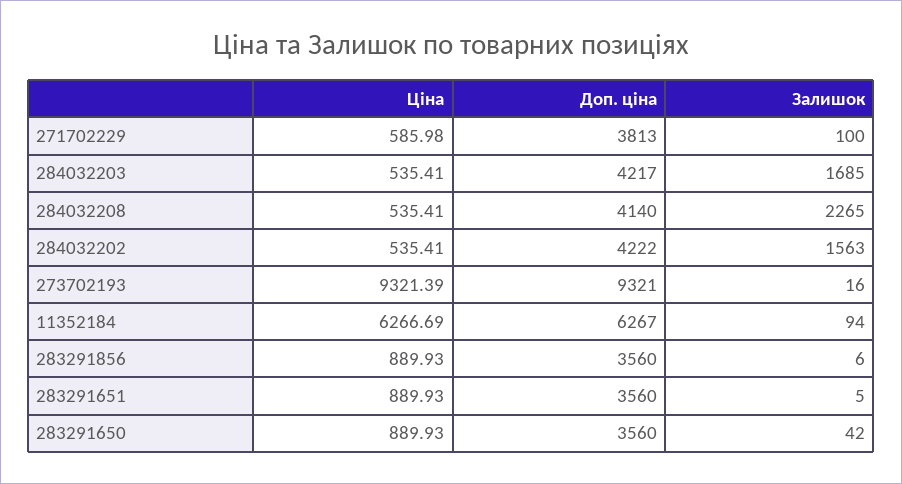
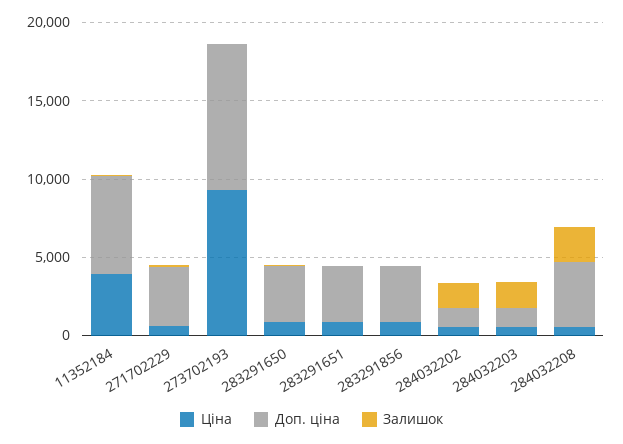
  {
    "Ціна": {
      "271702229": 585.98,
      "284032203": 535.41,
      "284032208": 535.41,
      "284032202": 535.41,
      "273702193": 9321.39,
-     "11352184": 6266.69,
+     "11352184": 4000,
      "283291856": 889.93,
      "283291651": 889.93,
      "283291650": 889.93
    },
    "Доп. ціна": {
      "271702229": 3813,
-     "284032203": 4217,
+     "284032203": 1000,
      "284032208": 4140,
-     "284032202": 4222,
+     "284032202": 1000,
      "273702193": 9321,
      "11352184": 6267,
      "283291856": 3560,
      "283291651": 3560,
      "283291650": 3560
    },
    "Залишок": {
      "271702229": 100,
      "284032203": 1685,
      "284032208": 2265,
      "284032202": 1563,
      "273702193": 16,
      "11352184": 94,
      "283291856": 6,
      "283291651": 5,
      "283291650": 42
    }
  }

